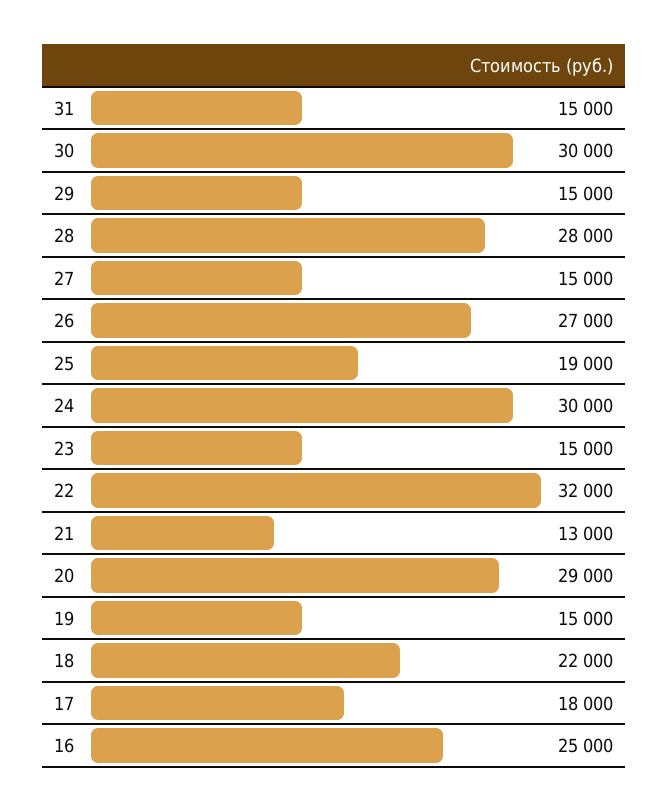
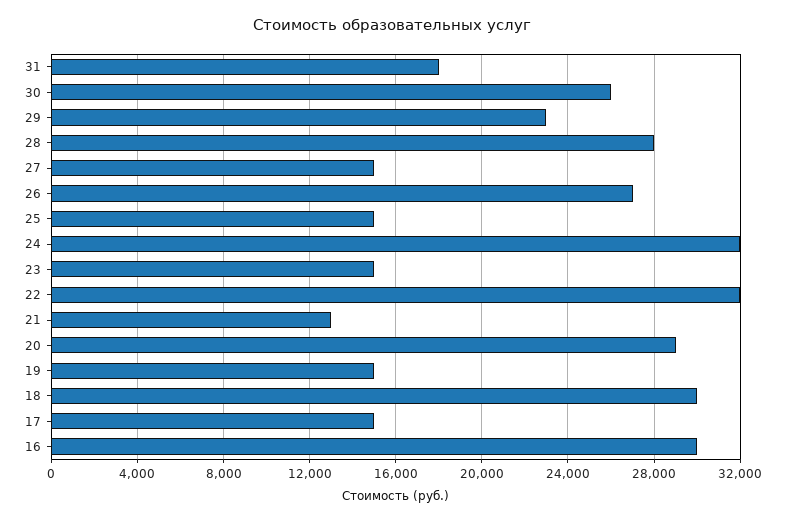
  {
-   "31": 15000,
+   "31": 18000,
-   "30": 30000,
+   "30": 26000,
-   "29": 15000,
+   "29": 23000,
    "28": 28000,
    "27": 15000,
    "26": 27000,
-   "25": 19000,
+   "25": 15000,
-   "24": 30000,
+   "24": 32000,
    "23": 15000,
    "22": 32000,
    "21": 13000,
    "20": 29000,
    "19": 15000,
-   "18": 22000,
+   "18": 30000,
-   "17": 18000,
+   "17": 15000,
-   "16": 25000
+   "16": 30000
  }

